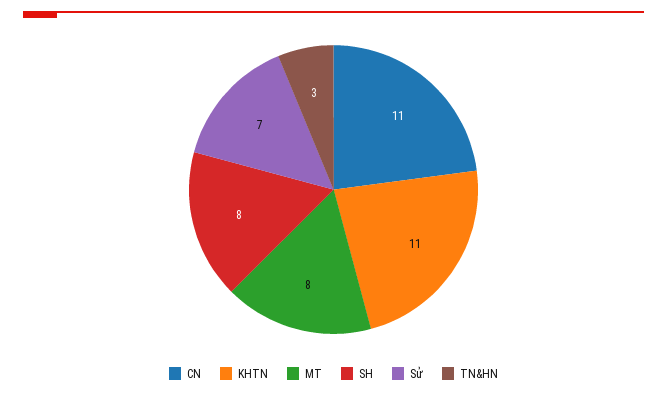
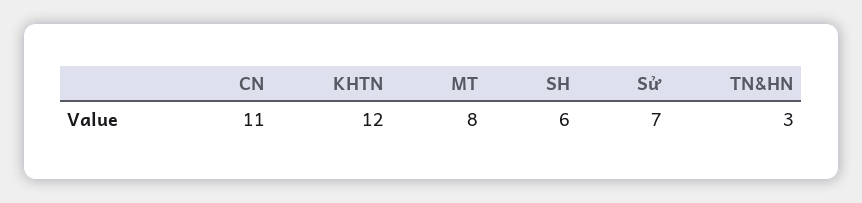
  {
    "CN": 11,
-   "KHTN": 11,
+   "KHTN": 12,
    "MT": 8,
-   "SH": 8,
+   "SH": 6,
    "Sử": 7,
    "TN&HN": 3
  }

